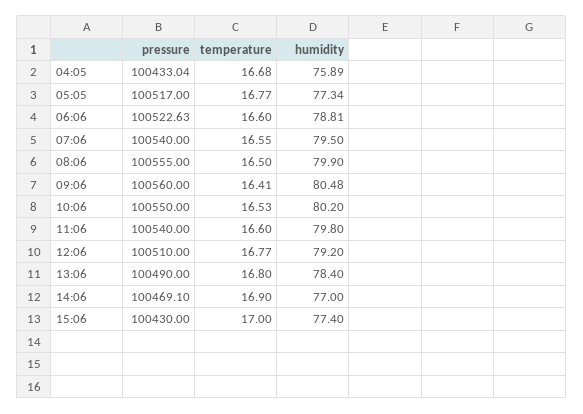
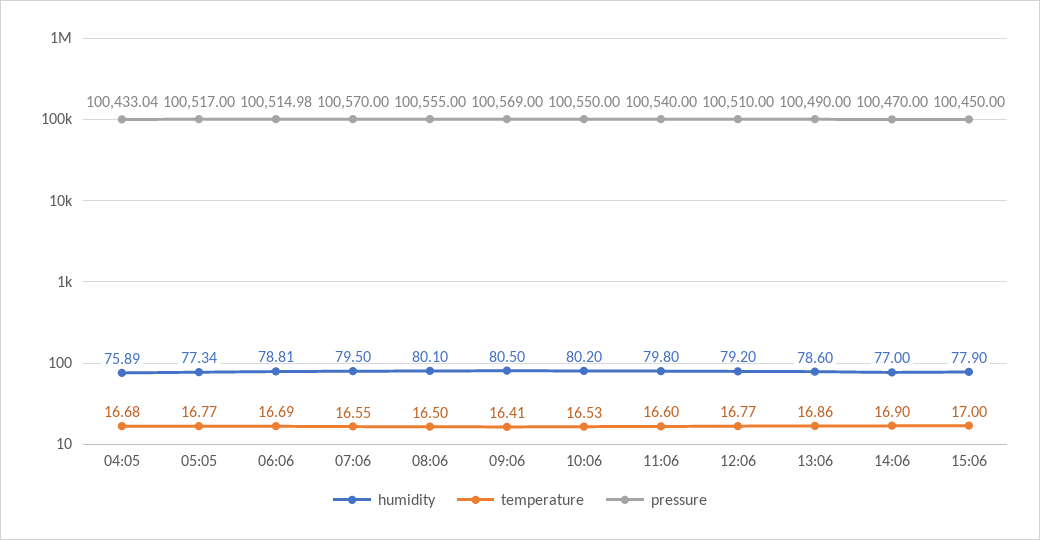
  {
    "pressure": {
      "04:05": 100433.04,
      "05:05": 100517,
-     "06:06": 100522.63,
+     "06:06": 100514.98,
-     "07:06": 100540,
+     "07:06": 100570,
      "08:06": 100555,
-     "09:06": 100560,
+     "09:06": 100569,
      "10:06": 100550,
      "11:06": 100540,
      "12:06": 100510,
      "13:06": 100490,
-     "14:06": 100469.1,
+     "14:06": 100470,
-     "15:06": 100430
+     "15:06": 100450
    },
    "temperature": {
      "04:05": 16.68,
      "05:05": 16.77,
-     "06:06": 16.6,
+     "06:06": 16.69,
      "07:06": 16.55,
      "08:06": 16.5,
      "09:06": 16.41,
      "10:06": 16.53,
      "11:06": 16.6,
      "12:06": 16.77,
-     "13:06": 16.8,
+     "13:06": 16.86,
      "14:06": 16.9,
      "15:06": 17
    },
    "humidity": {
      "04:05": 75.89,
      "05:05": 77.34,
      "06:06": 78.81,
      "07:06": 79.5,
-     "08:06": 79.9,
+     "08:06": 80.1,
-     "09:06": 80.48,
+     "09:06": 80.5,
      "10:06": 80.2,
      "11:06": 79.8,
      "12:06": 79.2,
-     "13:06": 78.4,
+     "13:06": 78.6,
      "14:06": 77,
-     "15:06": 77.4
+     "15:06": 77.9
    }
  }

